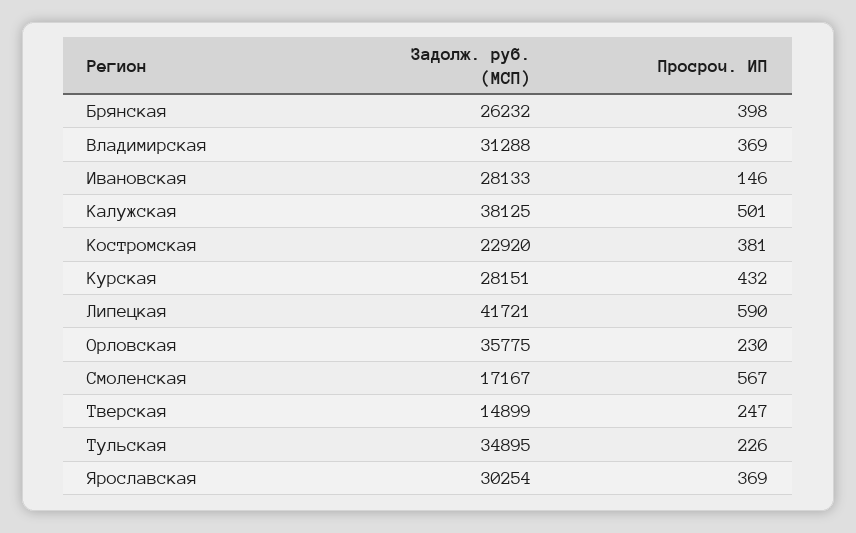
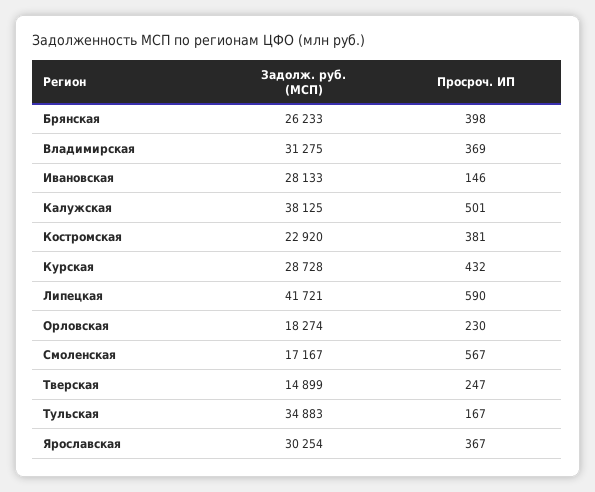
  {
    "Задолж. руб. (МСП)": {
-     "Брянская": 26232,
+     "Брянская": 26233,
-     "Владимирская": 31288,
+     "Владимирская": 31275,
      "Ивановская": 28133,
      "Калужская": 38125,
      "Костромская": 22920,
-     "Курская": 28151,
+     "Курская": 28728,
      "Липецкая": 41721,
-     "Орловская": 35775,
+     "Орловская": 18274,
      "Смоленская": 17167,
      "Тверская": 14899,
-     "Тульская": 34895,
+     "Тульская": 34883,
      "Ярославская": 30254
    },
    "Просроч. ИП": {
      "Брянская": 398,
      "Владимирская": 369,
      "Ивановская": 146,
      "Калужская": 501,
      "Костромская": 381,
      "Курская": 432,
      "Липецкая": 590,
      "Орловская": 230,
      "Смоленская": 567,
      "Тверская": 247,
-     "Тульская": 226,
+     "Тульская": 167,
-     "Ярославская": 369
+     "Ярославская": 367
    }
  }

